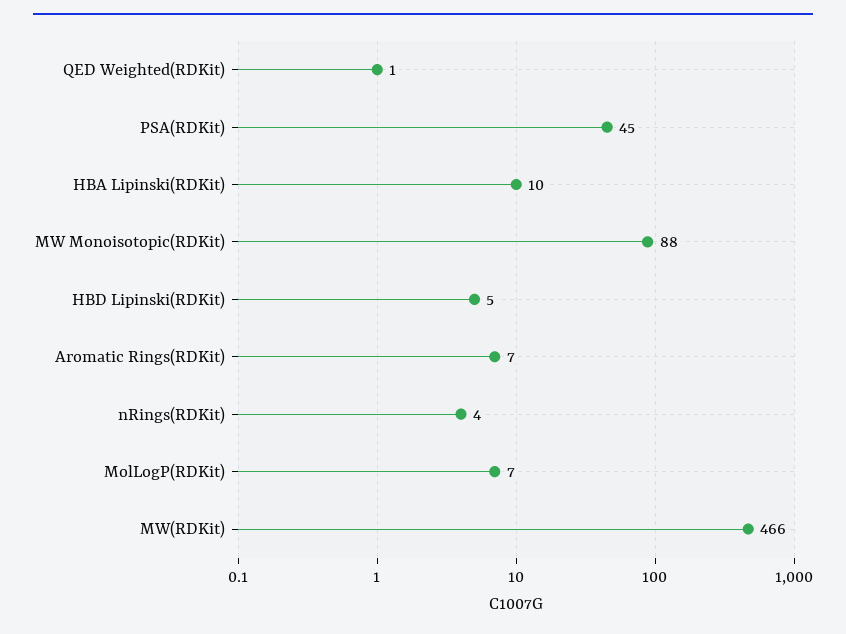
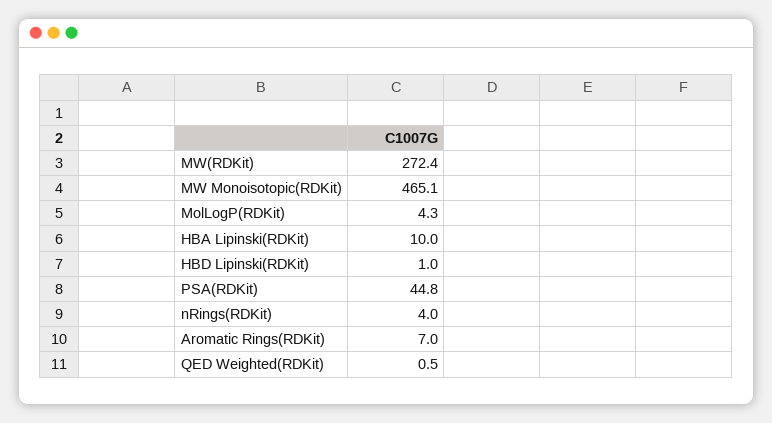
  {
    "QED Weighted(RDKit)": 0.5,
    "PSA(RDKit)": 44.8,
    "HBA Lipinski(RDKit)": 10,
-   "MW Monoisotopic(RDKit)": 88,
+   "MW Monoisotopic(RDKit)": 465.1,
-   "HBD Lipinski(RDKit)": 5,
+   "HBD Lipinski(RDKit)": 1,
    "Aromatic Rings(RDKit)": 7,
    "nRings(RDKit)": 4,
-   "MolLogP(RDKit)": 7,
+   "MolLogP(RDKit)": 4.3,
-   "MW(RDKit)": 466
+   "MW(RDKit)": 272.4
  }

